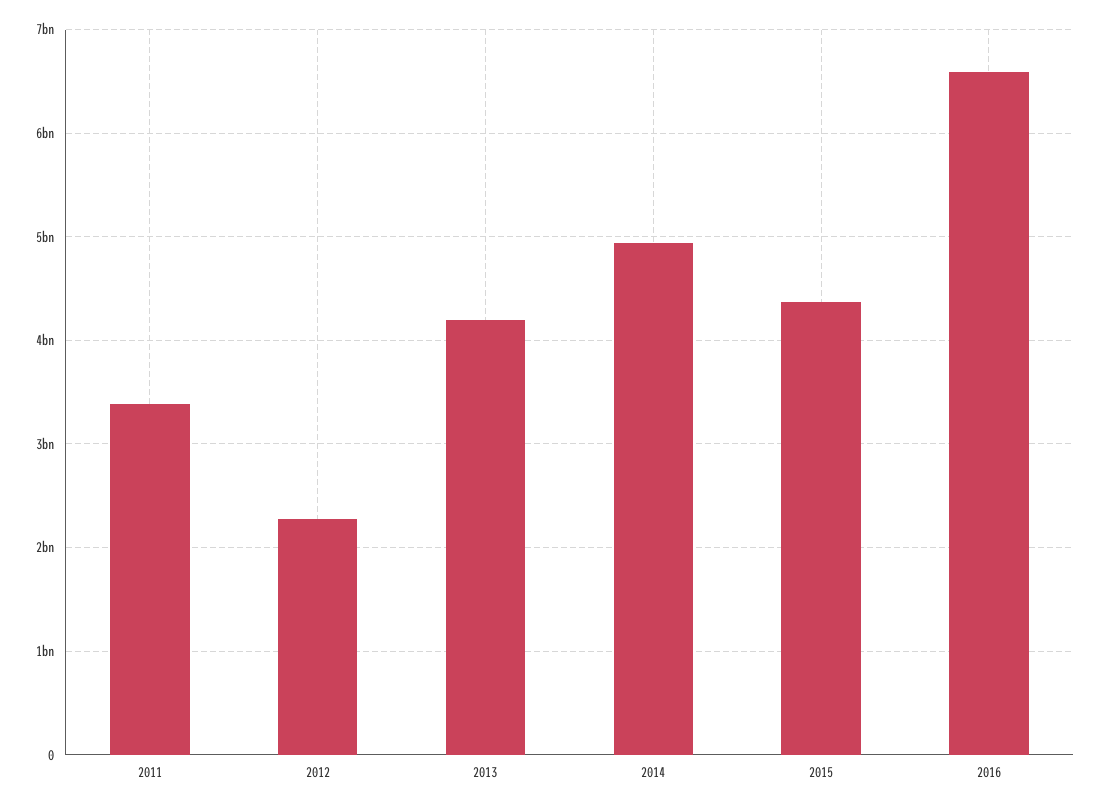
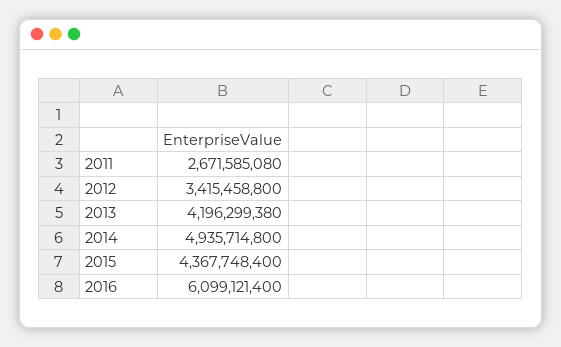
  {
-   "2011": 3400000000,
+   "2011": 2671585080,
-   "2012": 2300000000,
+   "2012": 3415458800,
    "2013": 4196299380,
    "2014": 4935714800,
    "2015": 4367748400,
-   "2016": 6600000000
+   "2016": 6099121400
  }

